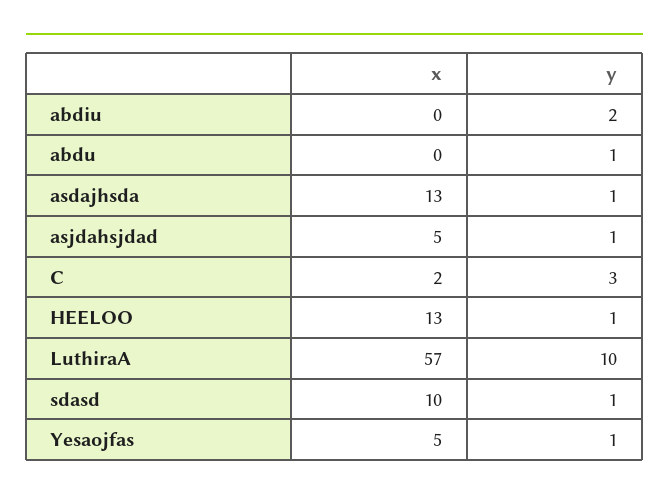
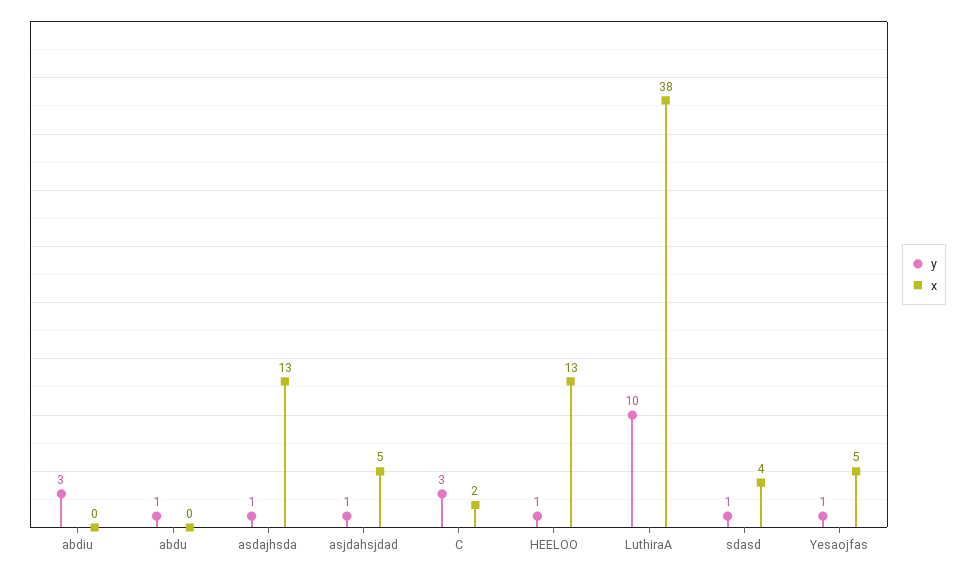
  {
    "x": {
      "abdiu": 0,
      "abdu": 0,
      "asdajhsda": 13,
      "asjdahsjdad": 5,
      "C": 2,
      "HEELOO": 13,
-     "LuthiraA": 57,
+     "LuthiraA": 38,
-     "sdasd": 10,
+     "sdasd": 4,
      "Yesaojfas": 5
    },
    "y": {
-     "abdiu": 2,
+     "abdiu": 3,
      "abdu": 1,
      "asdajhsda": 1,
      "asjdahsjdad": 1,
      "C": 3,
      "HEELOO": 1,
      "LuthiraA": 10,
      "sdasd": 1,
      "Yesaojfas": 1
    }
  }

